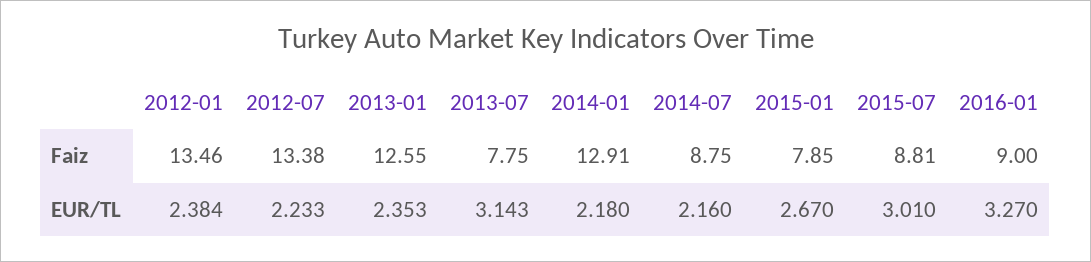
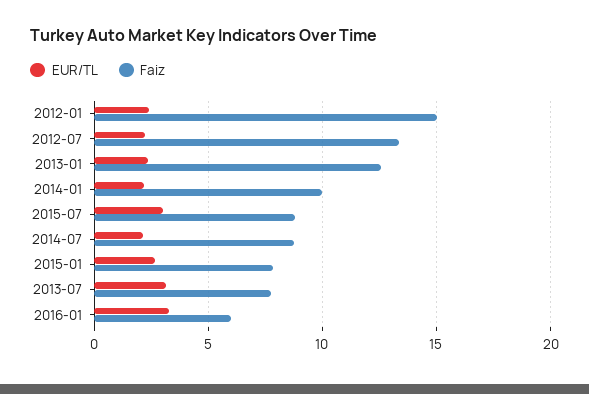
  {
    "Faiz": {
-     "2012-01": 13.46,
+     "2012-01": 15,
      "2012-07": 13.38,
      "2013-01": 12.55,
      "2013-07": 7.75,
-     "2014-01": 12.91,
+     "2014-01": 10,
      "2014-07": 8.75,
      "2015-01": 7.85,
      "2015-07": 8.81,
-     "2016-01": 9
+     "2016-01": 6
    },
    "EUR/TL": {
      "2012-01": 2.384,
      "2012-07": 2.233,
      "2013-01": 2.353,
      "2013-07": 3.143,
      "2014-01": 2.18,
      "2014-07": 2.16,
      "2015-01": 2.67,
      "2015-07": 3.01,
      "2016-01": 3.27
    }
  }

